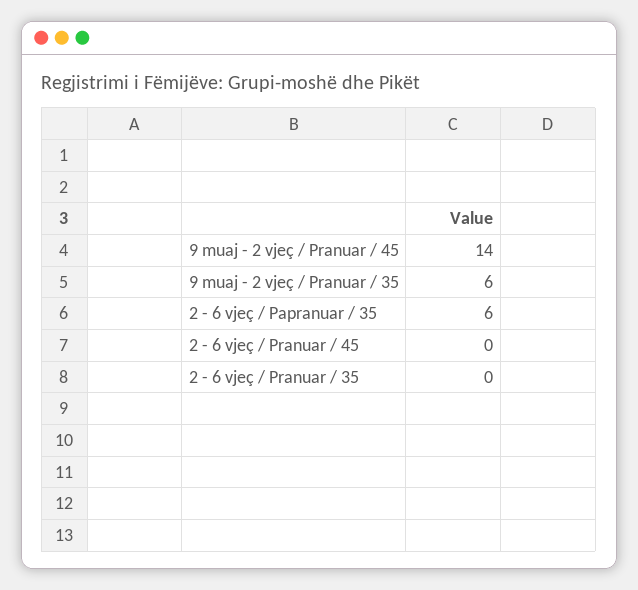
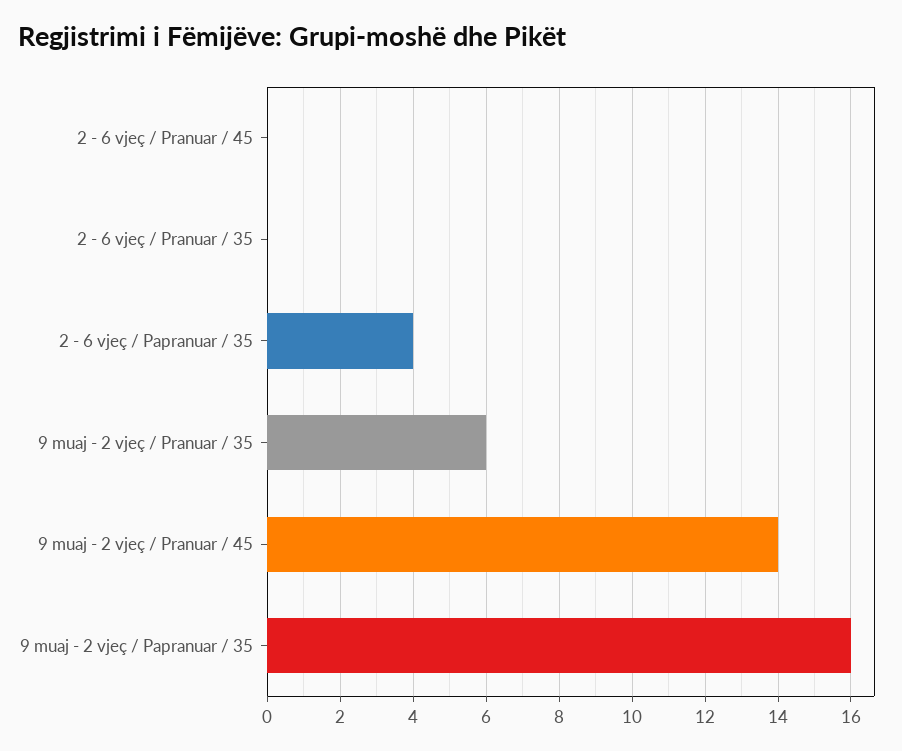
  {
    "9 muaj - 2 vjeç / Pranuar / 45": 14,
    "9 muaj - 2 vjeç / Pranuar / 35": 6,
-   "2 - 6 vjeç / Papranuar / 35": 6,
+   "2 - 6 vjeç / Papranuar / 35": 4,
    "2 - 6 vjeç / Pranuar / 45": 0,
-   "2 - 6 vjeç / Pranuar / 35": 0
+   "2 - 6 vjeç / Pranuar / 35": 0,
+   "9 muaj - 2 vjeç / Papranuar / 35": 16
  }

